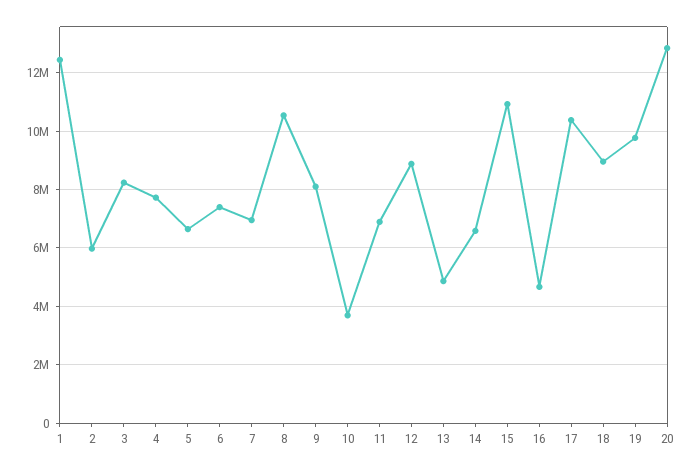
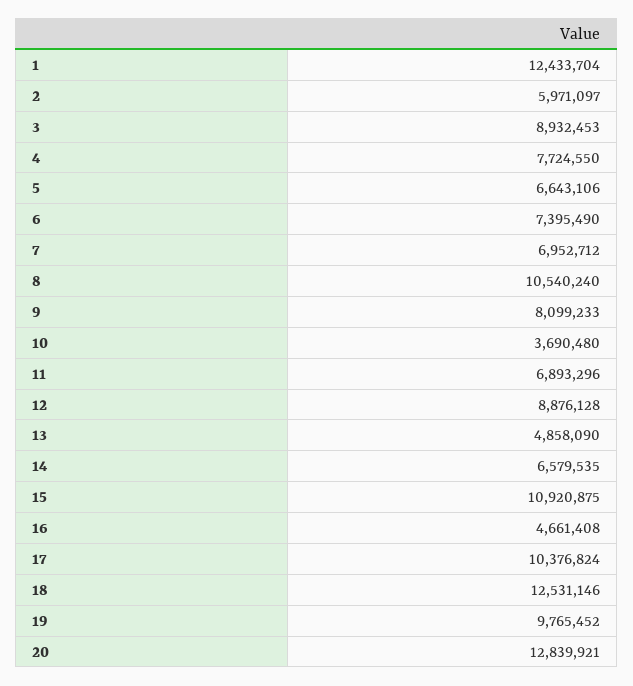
  {
    "1": 12433704,
    "2": 5971097,
-   "3": 8250000,
+   "3": 8932453,
    "4": 7724550,
    "5": 6643106,
    "6": 7395490,
    "7": 6952712,
    "8": 10540240,
    "9": 8099233,
    "10": 3690480,
    "11": 6893296,
    "12": 8876128,
    "13": 4858090,
    "14": 6579535,
    "15": 10920875,
    "16": 4661408,
    "17": 10376824,
-   "18": 9000000,
+   "18": 12531146,
    "19": 9765452,
    "20": 12839921
  }

